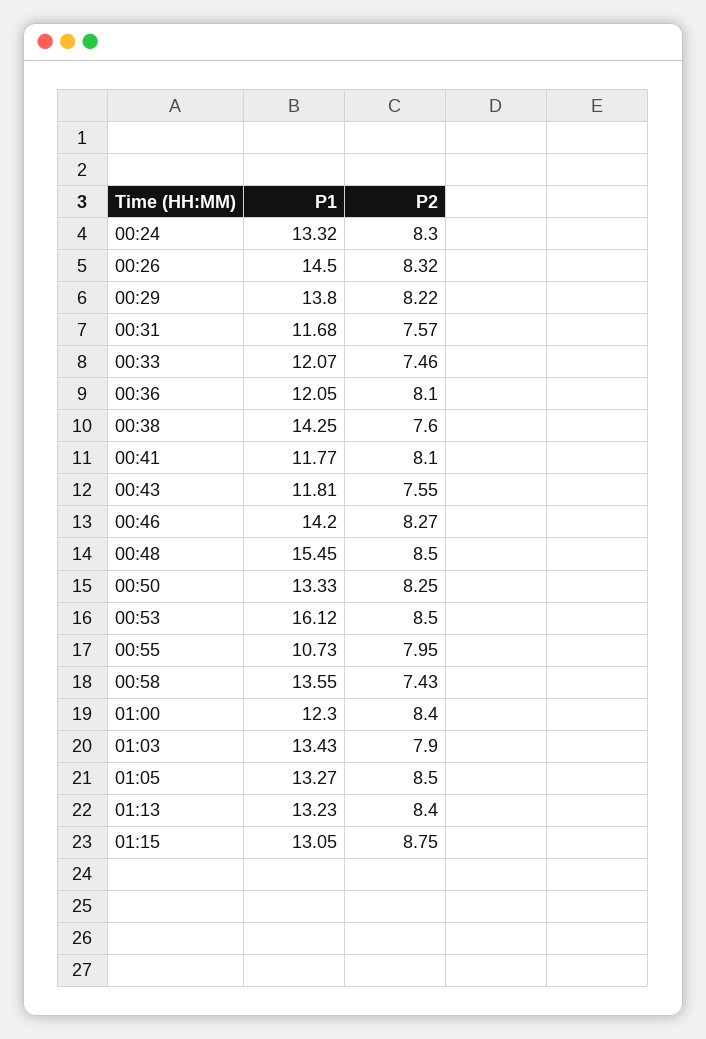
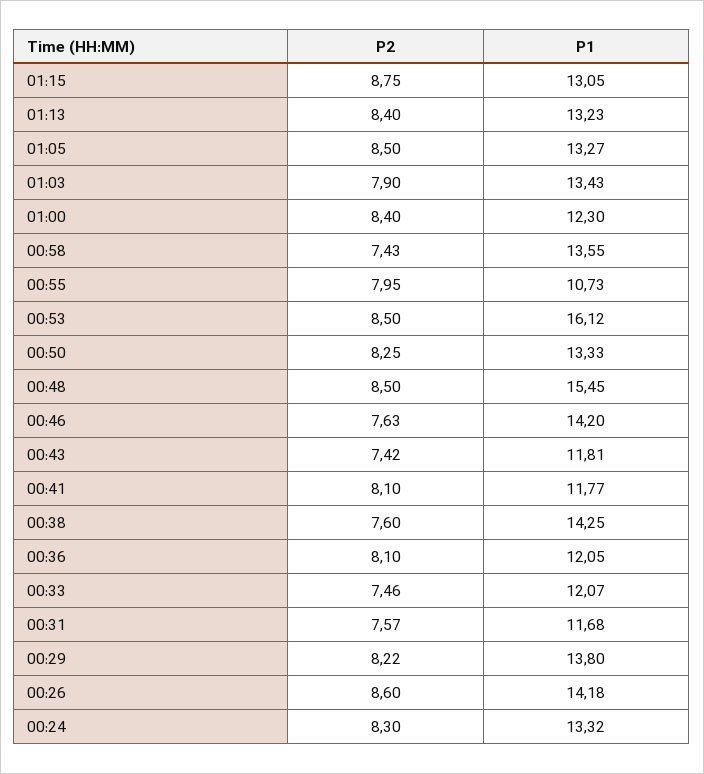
  {
    "P1": {
      "00:24": 13.32,
-     "00:26": 14.5,
+     "00:26": 14.18,
      "00:29": 13.8,
      "00:31": 11.68,
      "00:33": 12.07,
      "00:36": 12.05,
      "00:38": 14.25,
      "00:41": 11.77,
      "00:43": 11.81,
      "00:46": 14.2,
      "00:48": 15.45,
      "00:50": 13.33,
      "00:53": 16.12,
      "00:55": 10.73,
      "00:58": 13.55,
      "01:00": 12.3,
      "01:03": 13.43,
      "01:05": 13.27,
      "01:13": 13.23,
      "01:15": 13.05
    },
    "P2": {
      "00:24": 8.3,
-     "00:26": 8.32,
+     "00:26": 8.6,
      "00:29": 8.22,
      "00:31": 7.57,
      "00:33": 7.46,
      "00:36": 8.1,
      "00:38": 7.6,
      "00:41": 8.1,
-     "00:43": 7.55,
+     "00:43": 7.42,
-     "00:46": 8.27,
+     "00:46": 7.63,
      "00:48": 8.5,
      "00:50": 8.25,
      "00:53": 8.5,
      "00:55": 7.95,
      "00:58": 7.43,
      "01:00": 8.4,
      "01:03": 7.9,
      "01:05": 8.5,
      "01:13": 8.4,
      "01:15": 8.75
    }
  }

